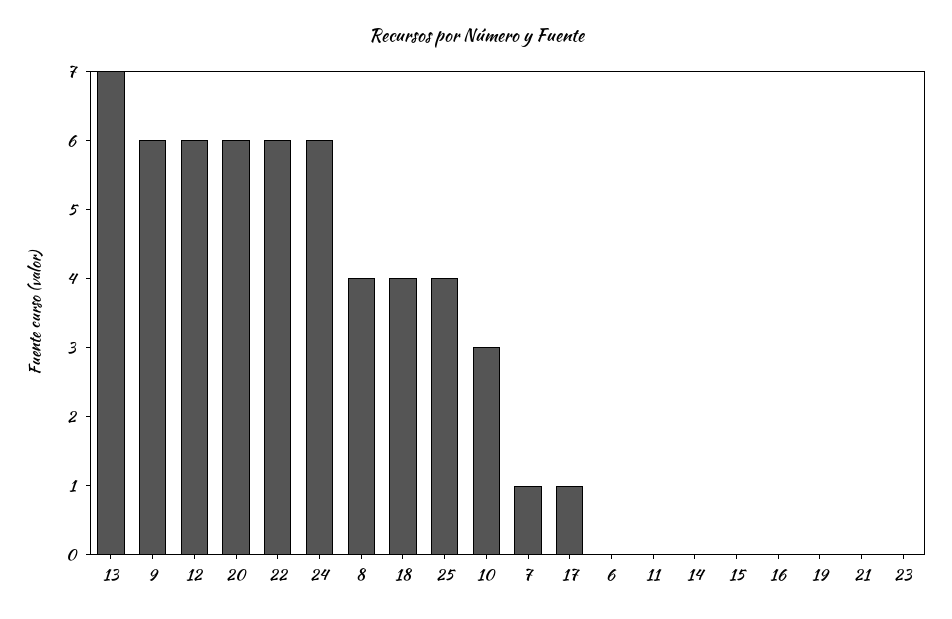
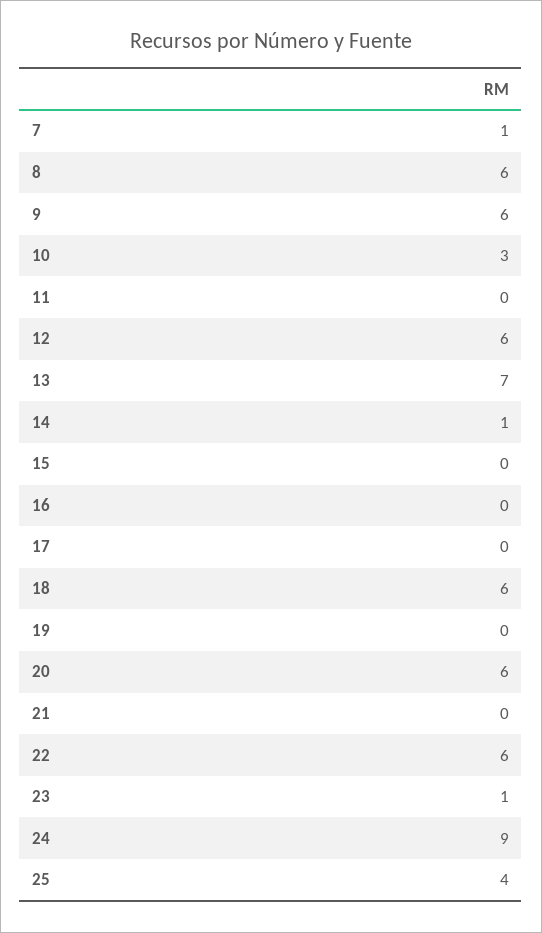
  {
    "13": 7,
    "9": 6,
    "12": 6,
    "20": 6,
    "22": 6,
-   "24": 6,
+   "24": 9,
-   "8": 4,
+   "8": 6,
-   "18": 4,
+   "18": 6,
    "25": 4,
    "10": 3,
    "7": 1,
-   "17": 1,
+   "17": 0,
-   "6": 0,
    "11": 0,
-   "14": 0,
+   "14": 1,
    "15": 0,
    "16": 0,
    "19": 0,
    "21": 0,
-   "23": 0
+   "23": 1
  }

